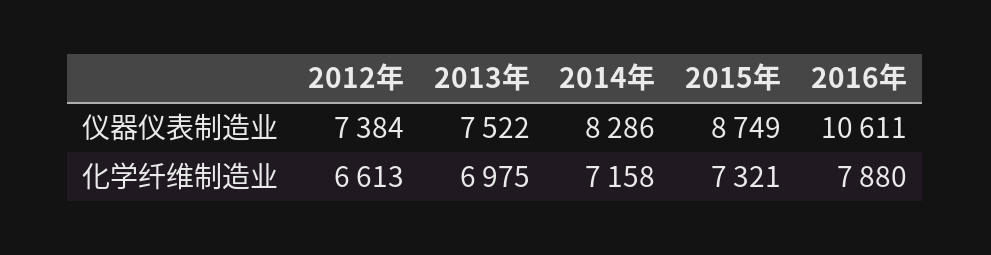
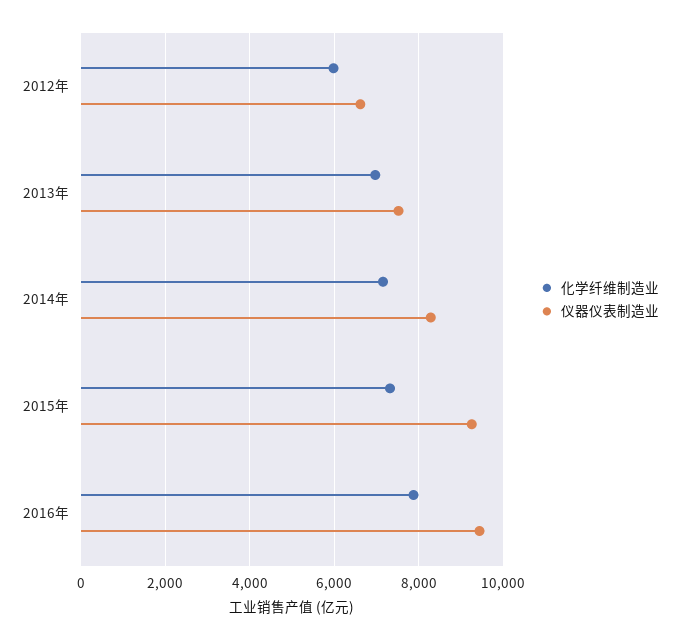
  {
    "仪器仪表制造业": {
-     "2012年": 7384,
+     "2012年": 6600,
      "2013年": 7522,
      "2014年": 8286,
-     "2015年": 8749,
+     "2015年": 9200,
-     "2016年": 10611
+     "2016年": 9400
    },
    "化学纤维制造业": {
-     "2012年": 6613,
+     "2012年": 6000,
      "2013年": 6975,
      "2014年": 7158,
      "2015年": 7321,
      "2016年": 7880
    }
  }

